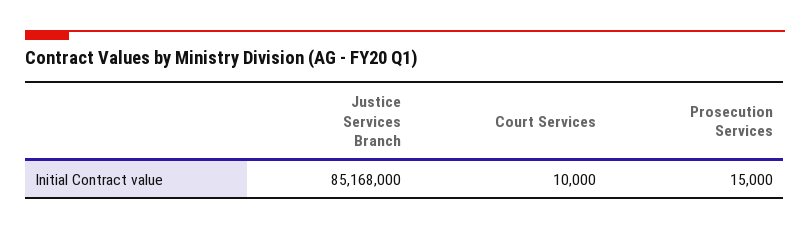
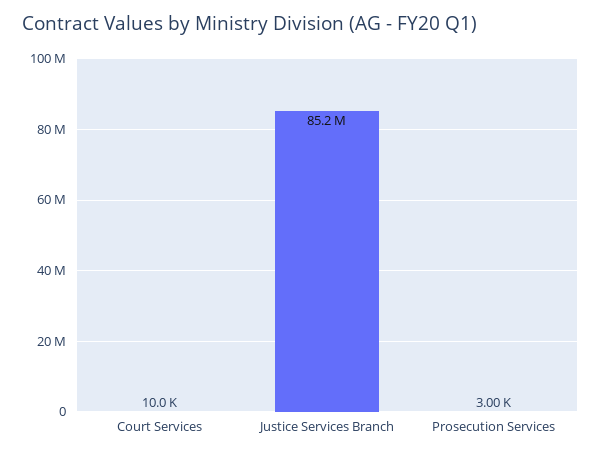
  {
    "Justice Services Branch": 85168000,
    "Court Services": 10000,
-   "Prosecution Services": 15000
+   "Prosecution Services": 3000
  }

